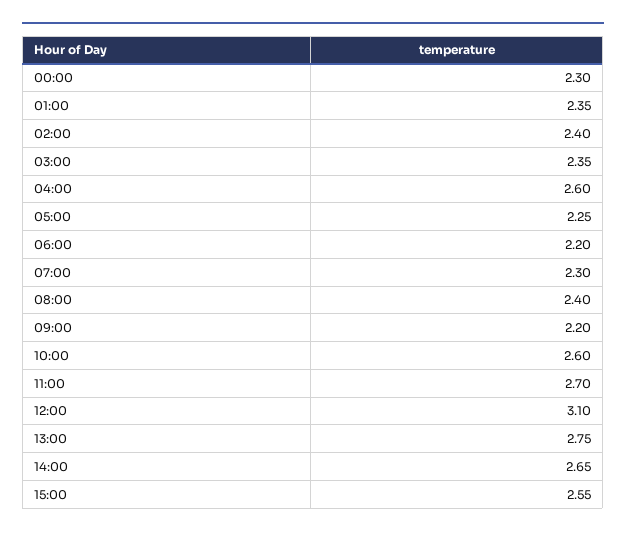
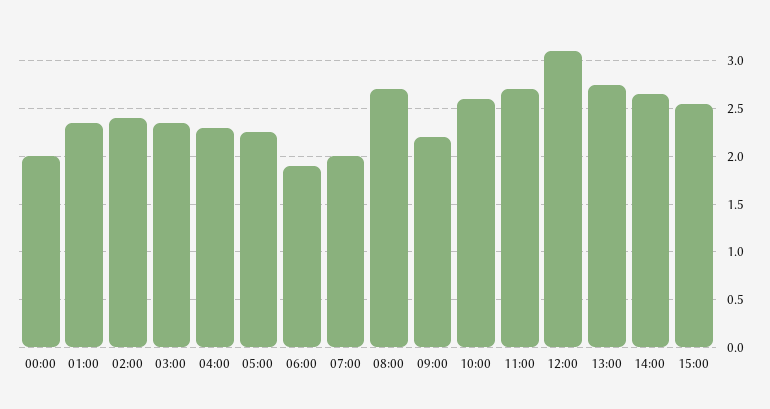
  {
-   "00:00": 2.3,
+   "00:00": 2,
    "01:00": 2.35,
    "02:00": 2.4,
    "03:00": 2.35,
-   "04:00": 2.6,
+   "04:00": 2.3,
    "05:00": 2.25,
-   "06:00": 2.2,
+   "06:00": 1.9,
-   "07:00": 2.3,
+   "07:00": 2,
-   "08:00": 2.4,
+   "08:00": 2.7,
    "09:00": 2.2,
    "10:00": 2.6,
    "11:00": 2.7,
    "12:00": 3.1,
    "13:00": 2.75,
    "14:00": 2.65,
    "15:00": 2.55
  }

